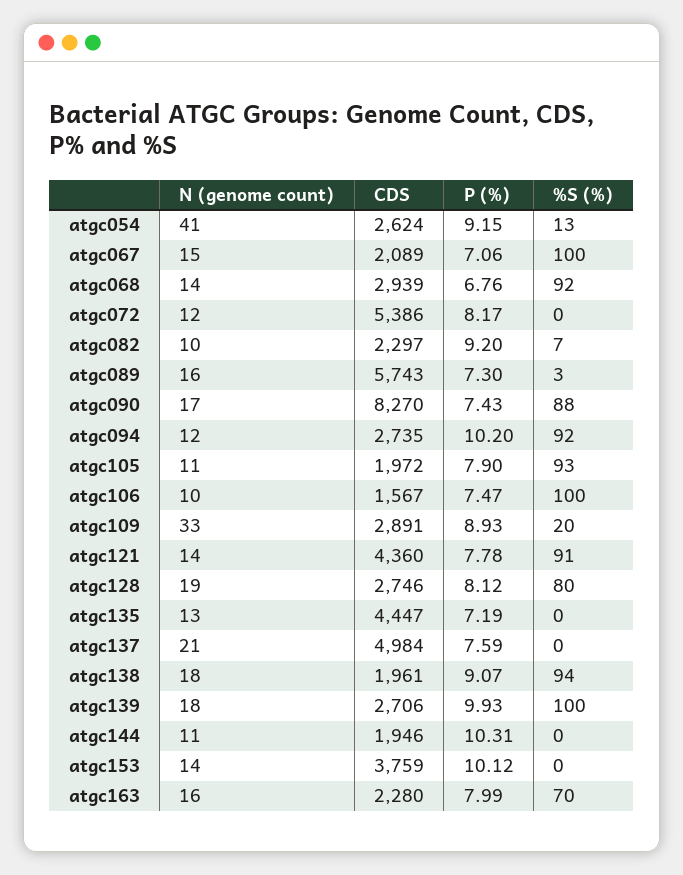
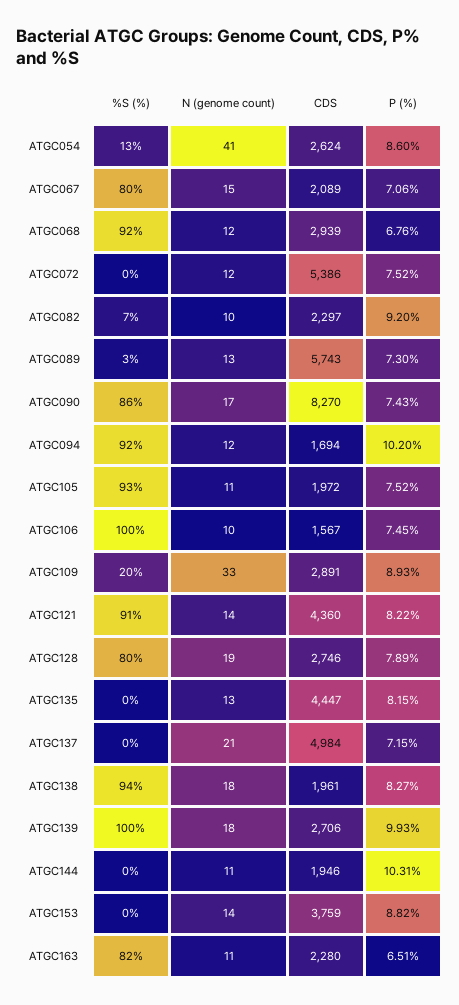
  {
    "N (genome count)": {
      "atgc054": 41,
      "atgc067": 15,
-     "atgc068": 14,
+     "atgc068": 12,
      "atgc072": 12,
      "atgc082": 10,
-     "atgc089": 16,
+     "atgc089": 13,
      "atgc090": 17,
      "atgc094": 12,
      "atgc105": 11,
      "atgc106": 10,
      "atgc109": 33,
      "atgc121": 14,
      "atgc128": 19,
      "atgc135": 13,
      "atgc137": 21,
      "atgc138": 18,
      "atgc139": 18,
      "atgc144": 11,
      "atgc153": 14,
-     "atgc163": 16
+     "atgc163": 11
    },
    "CDS": {
      "atgc054": 2624,
      "atgc067": 2089,
      "atgc068": 2939,
      "atgc072": 5386,
      "atgc082": 2297,
      "atgc089": 5743,
      "atgc090": 8270,
-     "atgc094": 2735,
+     "atgc094": 1694,
      "atgc105": 1972,
      "atgc106": 1567,
      "atgc109": 2891,
      "atgc121": 4360,
      "atgc128": 2746,
      "atgc135": 4447,
      "atgc137": 4984,
      "atgc138": 1961,
      "atgc139": 2706,
      "atgc144": 1946,
      "atgc153": 3759,
      "atgc163": 2280
    },
    "P (%)": {
-     "atgc054": 9.15,
+     "atgc054": 8.6,
      "atgc067": 7.06,
      "atgc068": 6.76,
-     "atgc072": 8.17,
+     "atgc072": 7.52,
      "atgc082": 9.2,
      "atgc089": 7.3,
      "atgc090": 7.43,
      "atgc094": 10.2,
-     "atgc105": 7.9,
+     "atgc105": 7.52,
-     "atgc106": 7.47,
+     "atgc106": 7.45,
      "atgc109": 8.93,
-     "atgc121": 7.78,
+     "atgc121": 8.22,
-     "atgc128": 8.12,
+     "atgc128": 7.89,
-     "atgc135": 7.19,
+     "atgc135": 8.15,
-     "atgc137": 7.59,
+     "atgc137": 7.15,
-     "atgc138": 9.07,
+     "atgc138": 8.27,
      "atgc139": 9.93,
      "atgc144": 10.31,
-     "atgc153": 10.12,
+     "atgc153": 8.82,
-     "atgc163": 7.99
+     "atgc163": 6.51
    },
    "%S (%)": {
      "atgc054": 13,
-     "atgc067": 100,
+     "atgc067": 80,
      "atgc068": 92,
      "atgc072": 0,
      "atgc082": 7,
      "atgc089": 3,
-     "atgc090": 88,
+     "atgc090": 86,
      "atgc094": 92,
      "atgc105": 93,
      "atgc106": 100,
      "atgc109": 20,
      "atgc121": 91,
      "atgc128": 80,
      "atgc135": 0,
      "atgc137": 0,
      "atgc138": 94,
      "atgc139": 100,
      "atgc144": 0,
      "atgc153": 0,
-     "atgc163": 70
+     "atgc163": 82
    }
  }

